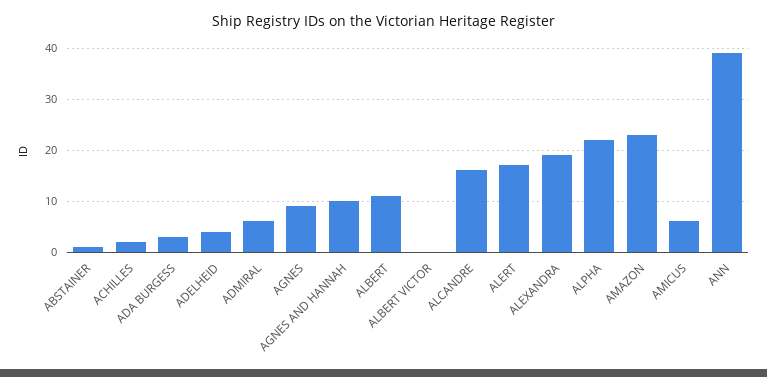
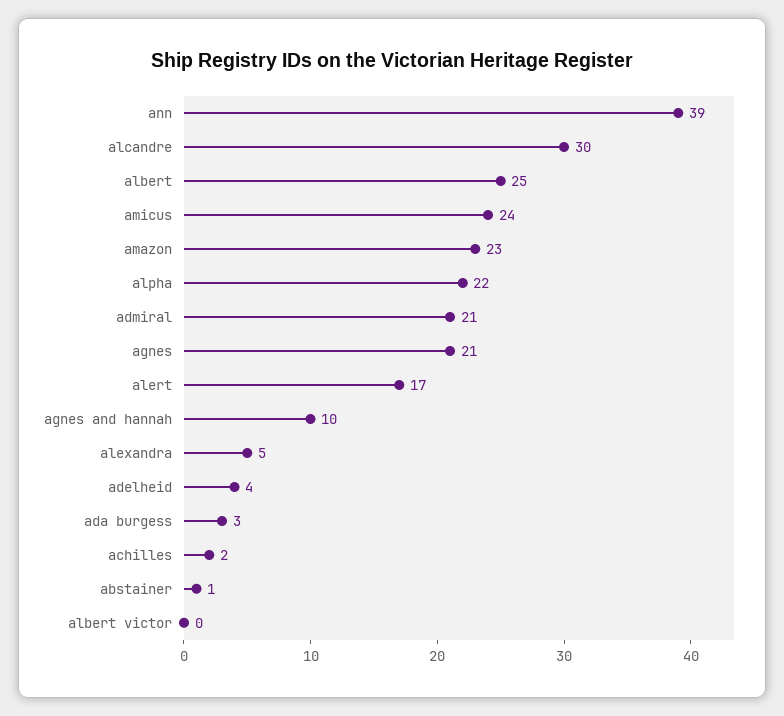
  {
    "ABSTAINER": 1,
    "ACHILLES": 2,
    "ADA BURGESS": 3,
    "ADELHEID": 4,
-   "ADMIRAL": 5,
+   "ADMIRAL": 21,
-   "AGNES": 10,
+   "AGNES": 21,
    "AGNES AND HANNAH": 10,
-   "ALBERT": 10,
+   "ALBERT": 25,
    "ALBERT VICTOR": 0,
-   "ALCANDRE": 15,
+   "ALCANDRE": 30,
    "ALERT": 17,
-   "ALEXANDRA": 20,
+   "ALEXANDRA": 5,
    "ALPHA": 22,
    "AMAZON": 23,
-   "AMICUS": 5,
+   "AMICUS": 24,
    "ANN": 39
  }

